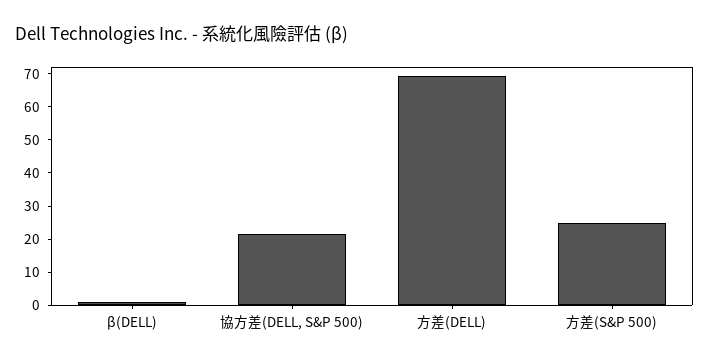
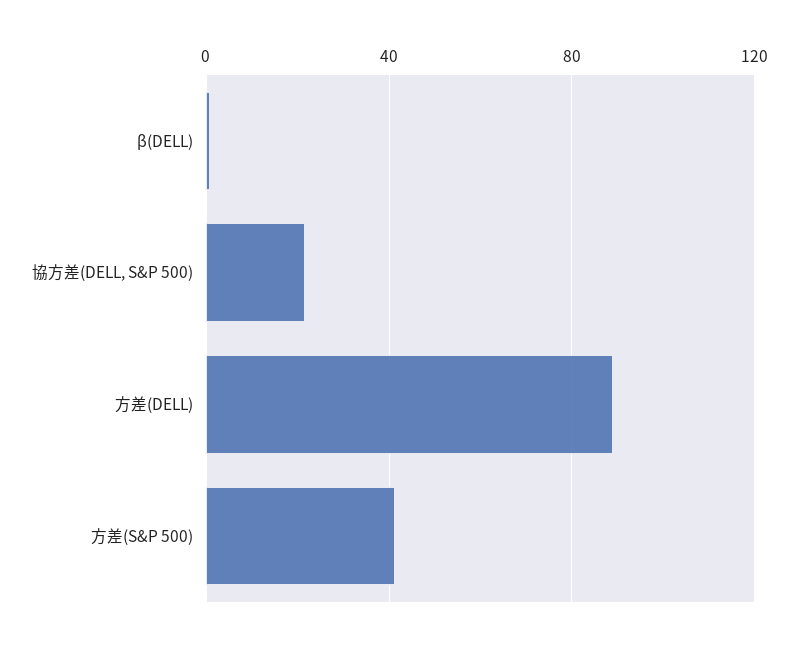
  {
    "β(DELL)": 0,
    "協方差(DELL, S&P 500)": 22.5,
-   "方差(DELL)": 70,
+   "方差(DELL)": 90,
-   "方差(S&P 500)": 25
+   "方差(S&P 500)": 40
  }

